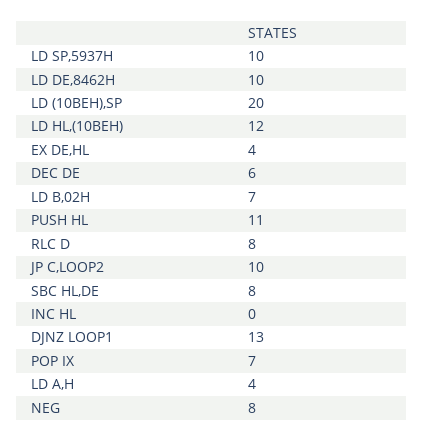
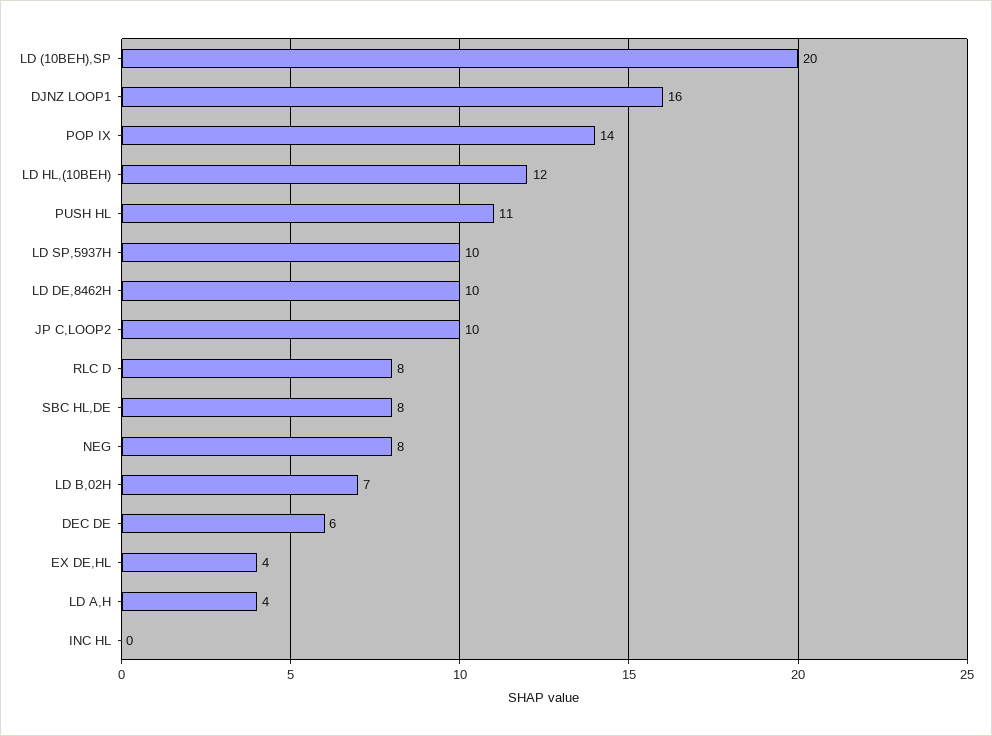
  {
    "LD SP,5937H": 10,
    "LD DE,8462H": 10,
    "LD (10BEH),SP": 20,
    "LD HL,(10BEH)": 12,
    "EX DE,HL": 4,
    "DEC DE": 6,
    "LD B,02H": 7,
    "PUSH HL": 11,
    "RLC D": 8,
    "JP C,LOOP2": 10,
    "SBC HL,DE": 8,
    "INC HL": 0,
-   "DJNZ LOOP1": 13,
+   "DJNZ LOOP1": 16,
-   "POP IX": 7,
+   "POP IX": 14,
    "LD A,H": 4,
    "NEG": 8
  }

